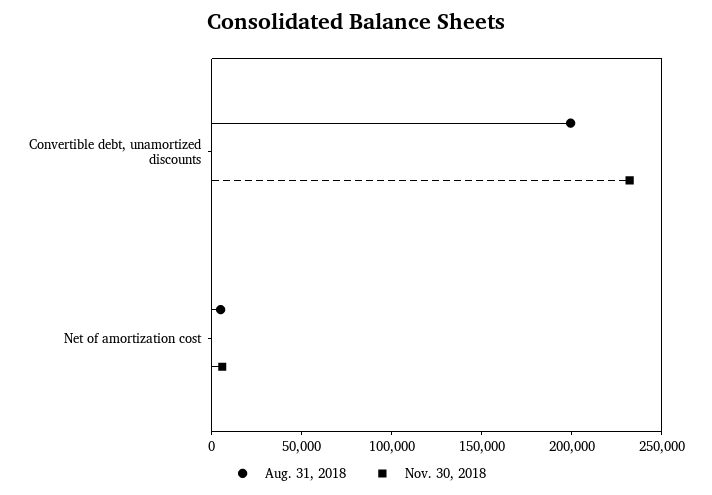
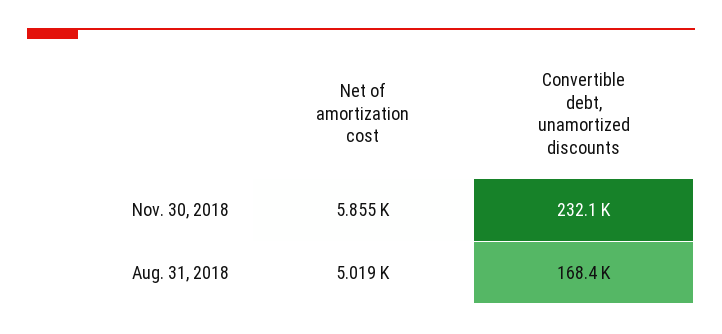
  {
    "Aug. 31, 2018": {
-     "Convertible debt, unamortized discounts": 200000,
+     "Convertible debt, unamortized discounts": 168400,
      "Net of amortization cost": 5019
    },
    "Nov. 30, 2018": {
      "Convertible debt, unamortized discounts": 232100,
      "Net of amortization cost": 5855
    }
  }

